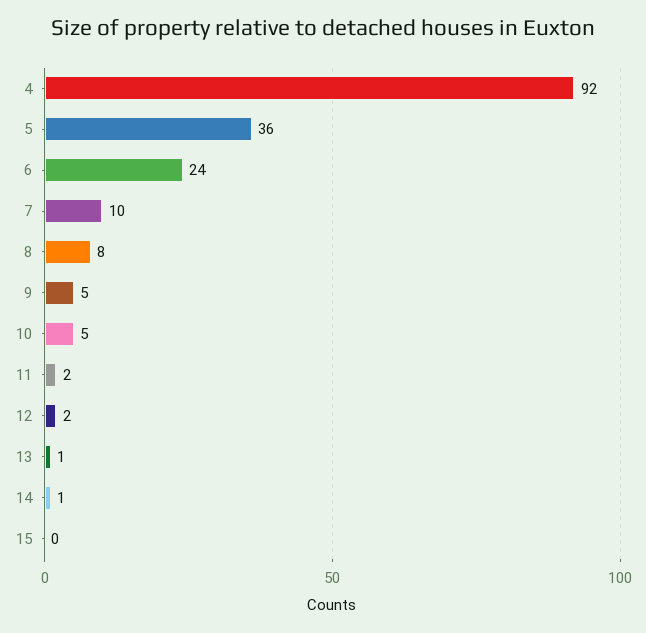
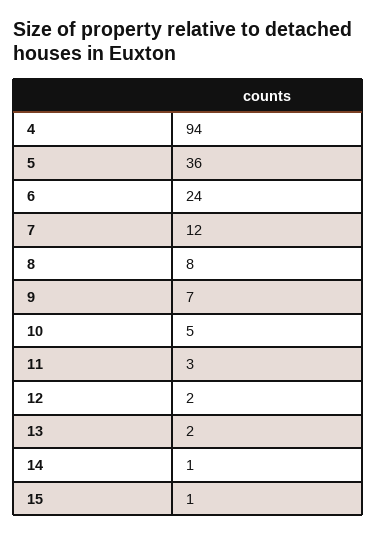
  {
-   "4": 92,
+   "4": 94,
    "5": 36,
    "6": 24,
-   "7": 10,
+   "7": 12,
    "8": 8,
-   "9": 5,
+   "9": 7,
    "10": 5,
-   "11": 2,
+   "11": 3,
    "12": 2,
-   "13": 1,
+   "13": 2,
    "14": 1,
-   "15": 0
+   "15": 1
  }

